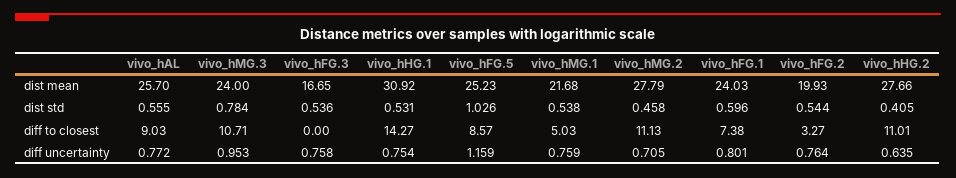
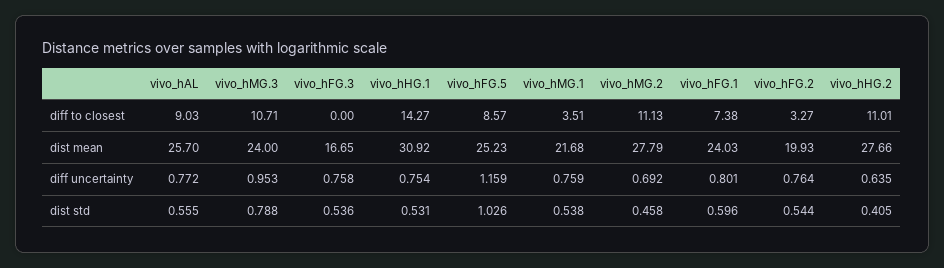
  {
    "vivo_hAL": {
      "dist mean": 25.7,
      "dist std": 0.555,
      "diff to closest": 9.03,
      "diff uncertainty": 0.772
    },
    "vivo_hMG.3": {
      "dist mean": 24,
-     "dist std": 0.784,
+     "dist std": 0.788,
      "diff to closest": 10.71,
      "diff uncertainty": 0.953
    },
    "vivo_hFG.3": {
      "dist mean": 16.65,
      "dist std": 0.536,
      "diff to closest": 0,
      "diff uncertainty": 0.758
    },
    "vivo_hHG.1": {
      "dist mean": 30.92,
      "dist std": 0.531,
      "diff to closest": 14.27,
      "diff uncertainty": 0.754
    },
    "vivo_hFG.5": {
      "dist mean": 25.23,
      "dist std": 1.026,
      "diff to closest": 8.57,
      "diff uncertainty": 1.159
    },
    "vivo_hMG.1": {
      "dist mean": 21.68,
      "dist std": 0.538,
-     "diff to closest": 5.03,
+     "diff to closest": 3.51,
      "diff uncertainty": 0.759
    },
    "vivo_hMG.2": {
      "dist mean": 27.79,
      "dist std": 0.458,
      "diff to closest": 11.13,
-     "diff uncertainty": 0.705
+     "diff uncertainty": 0.692
    },
    "vivo_hFG.1": {
      "dist mean": 24.03,
      "dist std": 0.596,
      "diff to closest": 7.38,
      "diff uncertainty": 0.801
    },
    "vivo_hFG.2": {
      "dist mean": 19.93,
      "dist std": 0.544,
      "diff to closest": 3.27,
      "diff uncertainty": 0.764
    },
    "vivo_hHG.2": {
      "dist mean": 27.66,
      "dist std": 0.405,
      "diff to closest": 11.01,
      "diff uncertainty": 0.635
    }
  }

